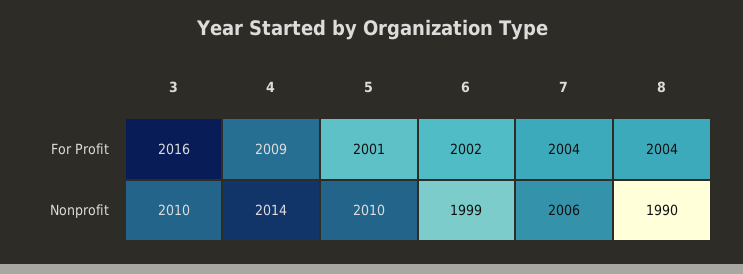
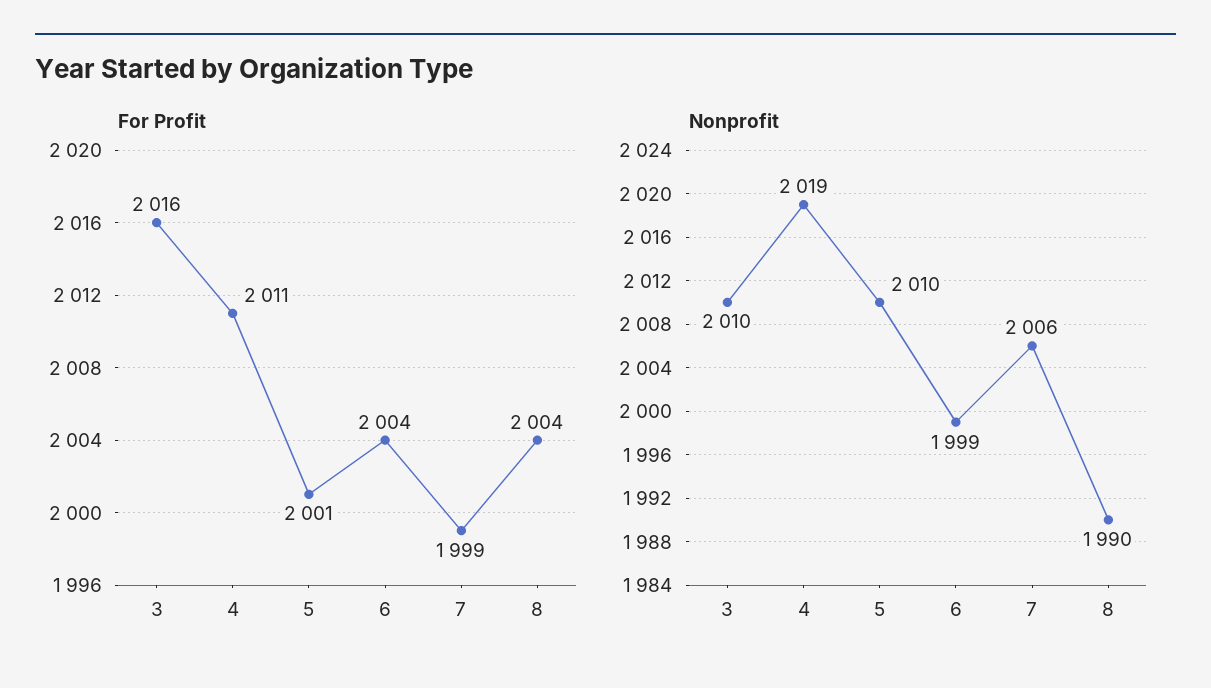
  {
    "For Profit": {
      "3": 2016,
-     "4": 2009,
+     "4": 2011,
      "5": 2001,
-     "6": 2002,
+     "6": 2004,
-     "7": 2004,
+     "7": 1999,
      "8": 2004
    },
    "Nonprofit": {
      "3": 2010,
-     "4": 2014,
+     "4": 2019,
      "5": 2010,
      "6": 1999,
      "7": 2006,
      "8": 1990
    }
  }

